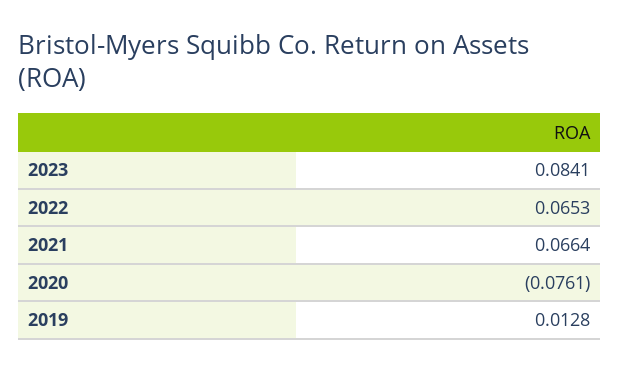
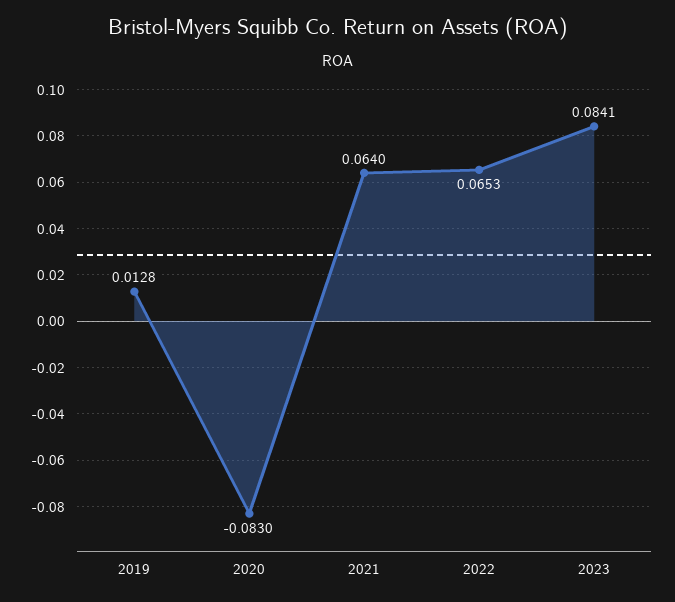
  {
    "2023": 0.0841,
    "2022": 0.0653,
-   "2021": 0.0664,
+   "2021": 0.064,
-   "2020": -0.0761,
+   "2020": -0.083,
    "2019": 0.0128
  }

